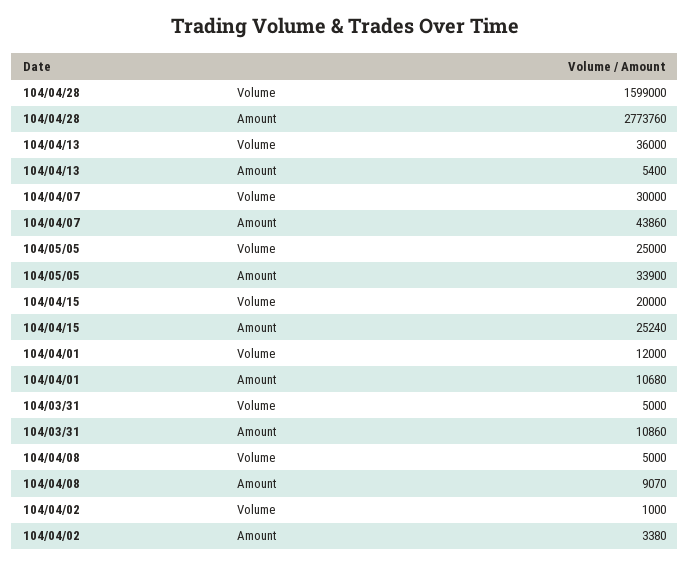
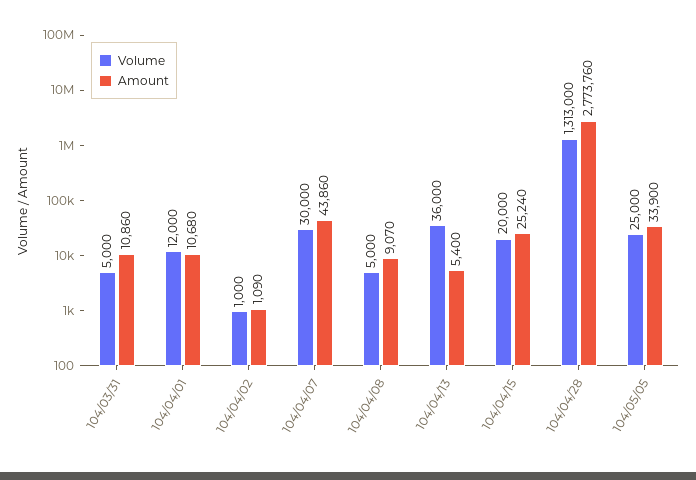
  {
    "Volume": {
-     "104/04/28": 1599000,
+     "104/04/28": 1313000,
      "104/04/13": 36000,
      "104/04/07": 30000,
      "104/05/05": 25000,
      "104/04/15": 20000,
      "104/04/01": 12000,
      "104/03/31": 5000,
      "104/04/08": 5000,
      "104/04/02": 1000
    },
    "Amount": {
      "104/04/28": 2773760,
      "104/04/13": 5400,
      "104/04/07": 43860,
      "104/05/05": 33900,
      "104/04/15": 25240,
      "104/04/01": 10680,
      "104/03/31": 10860,
      "104/04/08": 9070,
-     "104/04/02": 3380
+     "104/04/02": 1090
    }
  }

